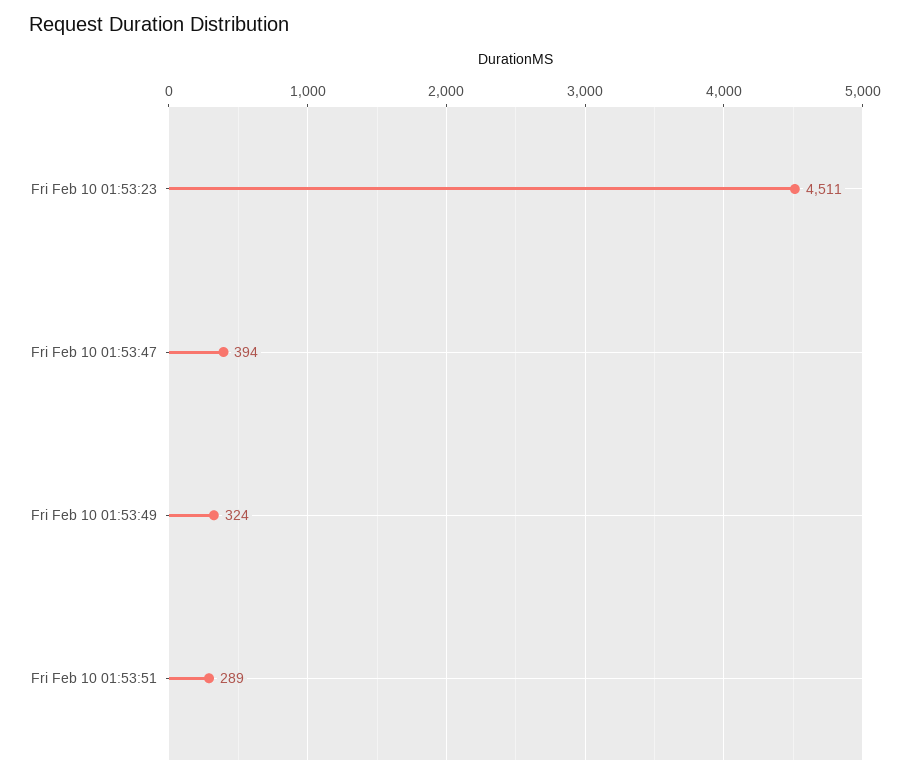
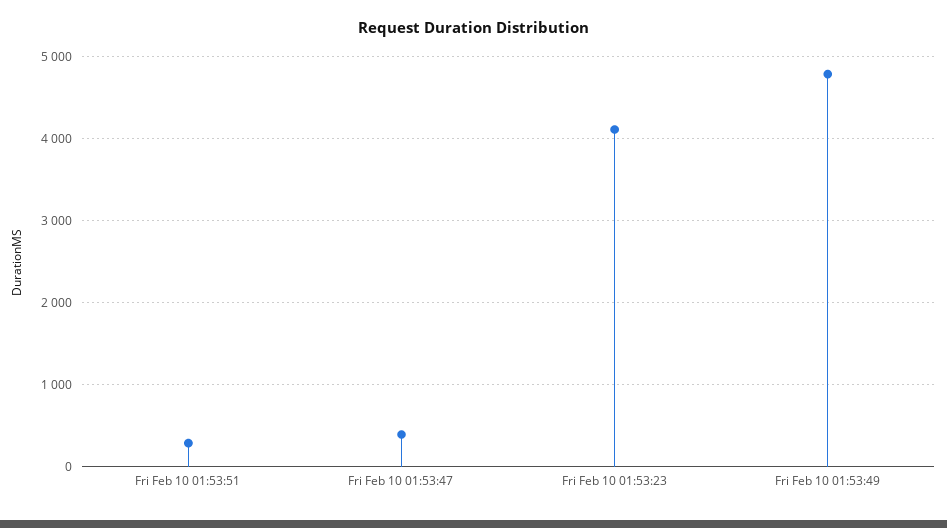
  {
-   "Fri Feb 10 01:53:23": 4511,
+   "Fri Feb 10 01:53:23": 4100,
    "Fri Feb 10 01:53:47": 394,
-   "Fri Feb 10 01:53:49": 324,
+   "Fri Feb 10 01:53:49": 4800,
    "Fri Feb 10 01:53:51": 289
  }

